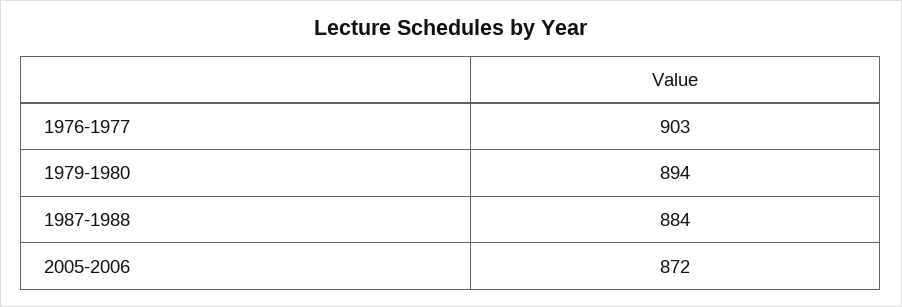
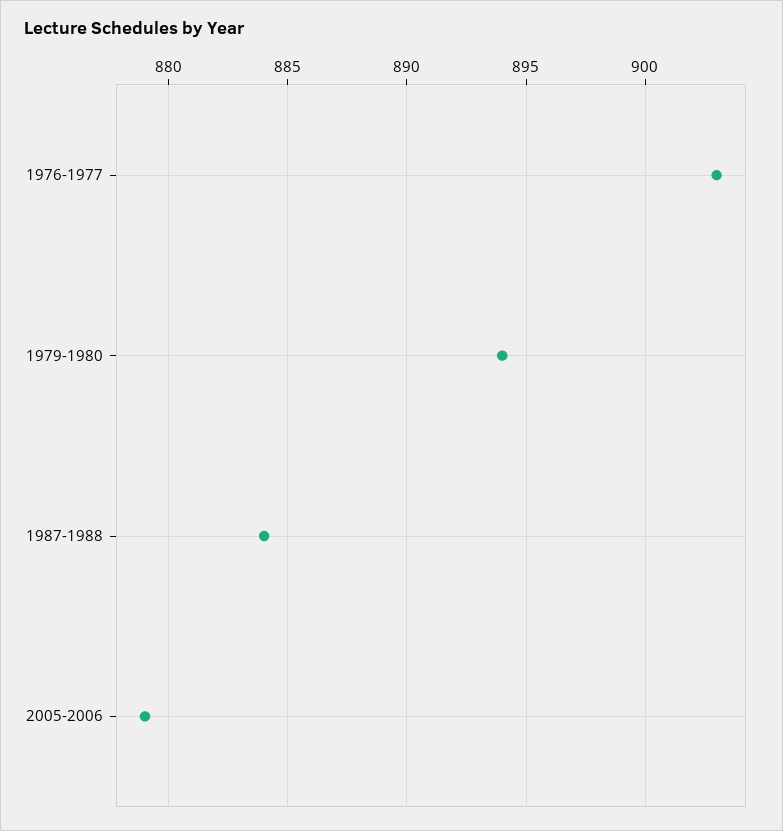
  {
    "1976-1977": 903,
    "1979-1980": 894,
    "1987-1988": 884,
-   "2005-2006": 872
+   "2005-2006": 879
  }

